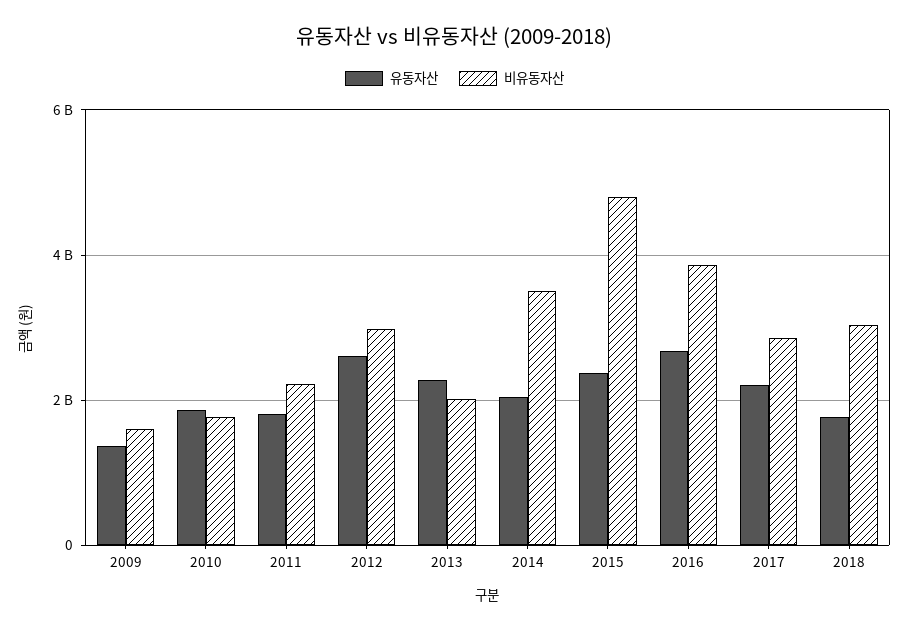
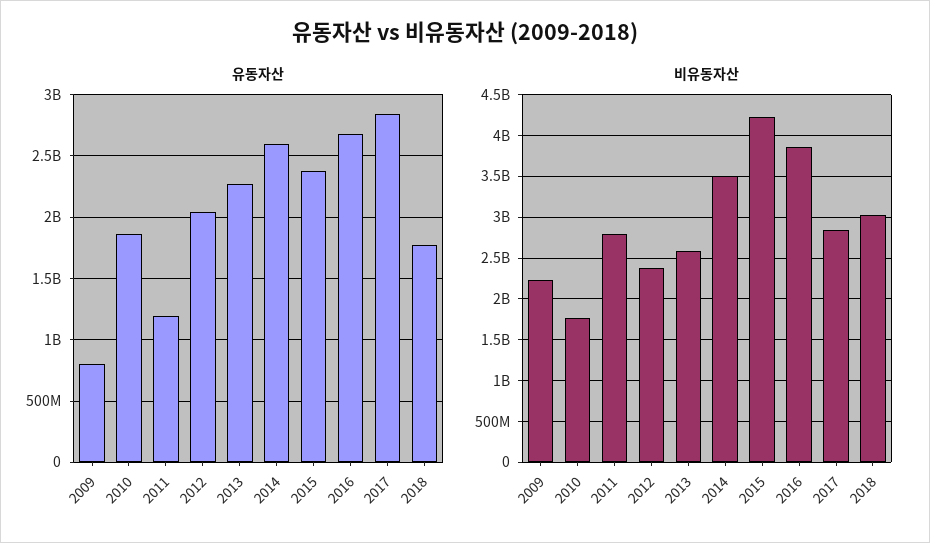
  {
    "유동자산": {
-     "2009": 1400000000,
+     "2009": 800000000,
      "2010": 1850000000,
-     "2011": 1800000000,
+     "2011": 1200000000,
-     "2012": 2600000000,
+     "2012": 2050000000,
      "2013": 2250000000,
-     "2014": 2000000000,
+     "2014": 2600000000,
      "2015": 2350000000,
      "2016": 2700000000,
-     "2017": 2200000000,
+     "2017": 2850000000,
      "2018": 1750000000
    },
    "비유동자산": {
-     "2009": 1600000000,
+     "2009": 2200000000,
      "2010": 1800000000,
-     "2011": 2200000000,
+     "2011": 2800000000,
-     "2012": 3000000000,
+     "2012": 2400000000,
-     "2013": 2000000000,
+     "2013": 2600000000,
      "2014": 3500000000,
-     "2015": 4800000000,
+     "2015": 4200000000,
      "2016": 3900000000,
      "2017": 2800000000,
      "2018": 3000000000
    }
  }

